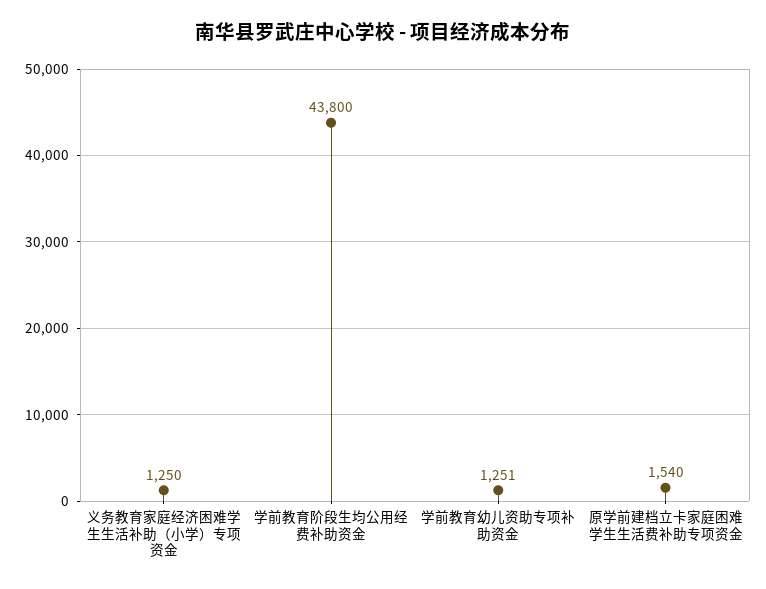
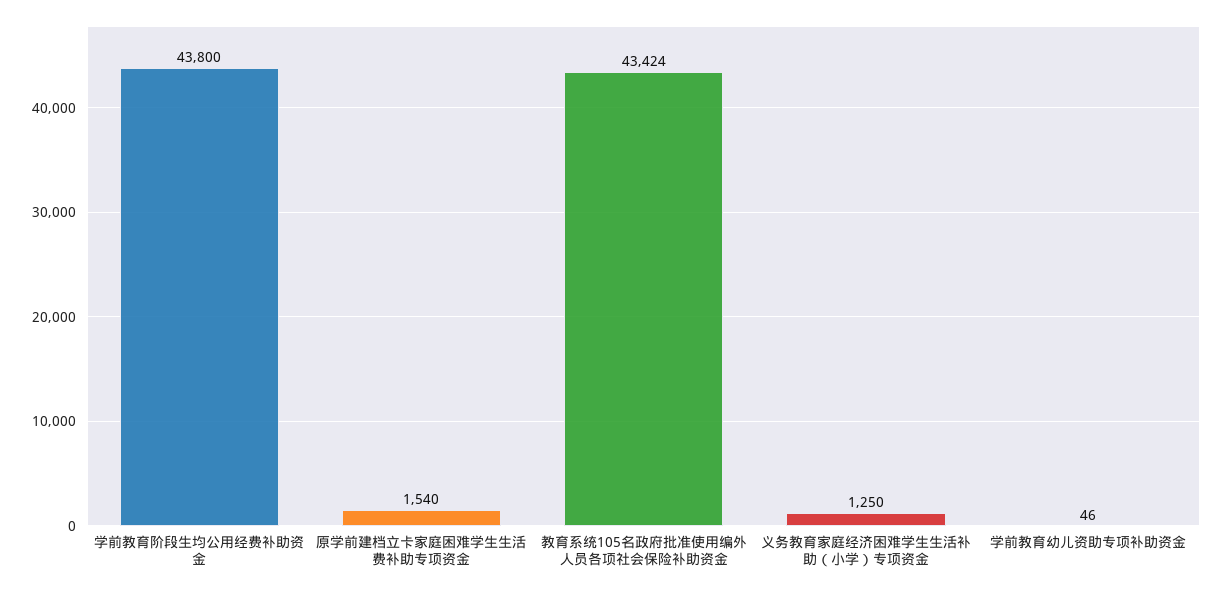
  {
    "义务教育家庭经济困难学生生活补助（小学）专项资金": 1250,
    "学前教育阶段生均公用经费补助资金": 43800,
-   "学前教育幼儿资助专项补助资金": 1251,
+   "学前教育幼儿资助专项补助资金": 46,
-   "原学前建档立卡家庭困难学生生活费补助专项资金": 1540
+   "原学前建档立卡家庭困难学生生活费补助专项资金": 1540,
+   "教育系统105名政府批准使用编外人员各项社会保险补助资金": 43424
  }

